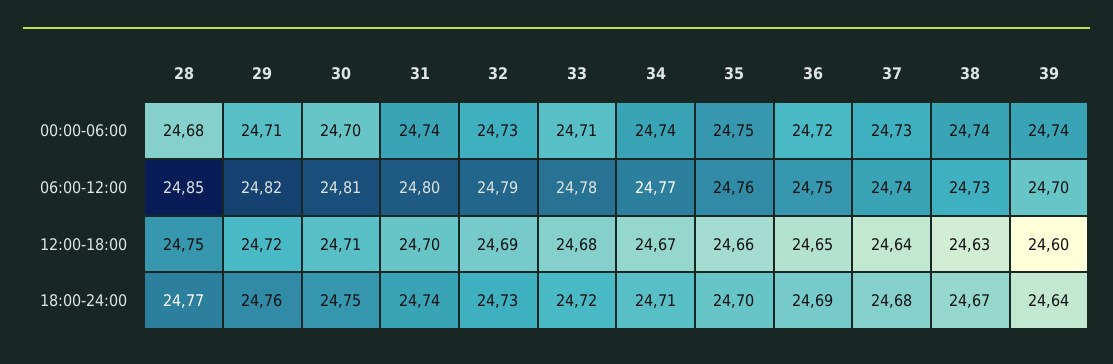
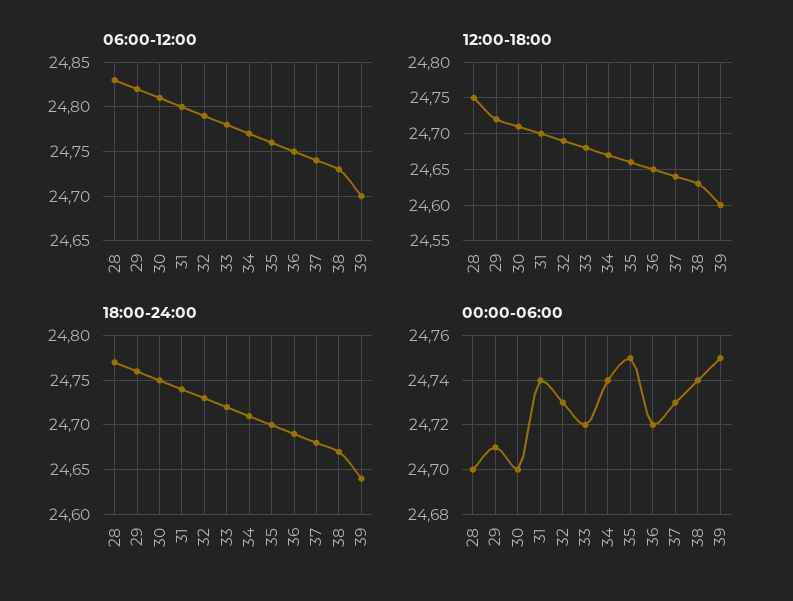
  {
    "00:00-06:00": {
-     "28": 24.68,
+     "28": 24.7,
      "29": 24.71,
      "30": 24.7,
      "31": 24.74,
      "32": 24.73,
-     "33": 24.71,
+     "33": 24.72,
      "34": 24.74,
      "35": 24.75,
      "36": 24.72,
      "37": 24.73,
      "38": 24.74,
-     "39": 24.74
+     "39": 24.75
    },
    "06:00-12:00": {
-     "28": 24.85,
+     "28": 24.83,
      "29": 24.82,
      "30": 24.81,
      "31": 24.8,
      "32": 24.79,
      "33": 24.78,
      "34": 24.77,
      "35": 24.76,
      "36": 24.75,
      "37": 24.74,
      "38": 24.73,
      "39": 24.7
    },
    "12:00-18:00": {
      "28": 24.75,
      "29": 24.72,
      "30": 24.71,
      "31": 24.7,
      "32": 24.69,
      "33": 24.68,
      "34": 24.67,
      "35": 24.66,
      "36": 24.65,
      "37": 24.64,
      "38": 24.63,
      "39": 24.6
    },
    "18:00-24:00": {
      "28": 24.77,
      "29": 24.76,
      "30": 24.75,
      "31": 24.74,
      "32": 24.73,
      "33": 24.72,
      "34": 24.71,
      "35": 24.7,
      "36": 24.69,
      "37": 24.68,
      "38": 24.67,
      "39": 24.64
    }
  }

